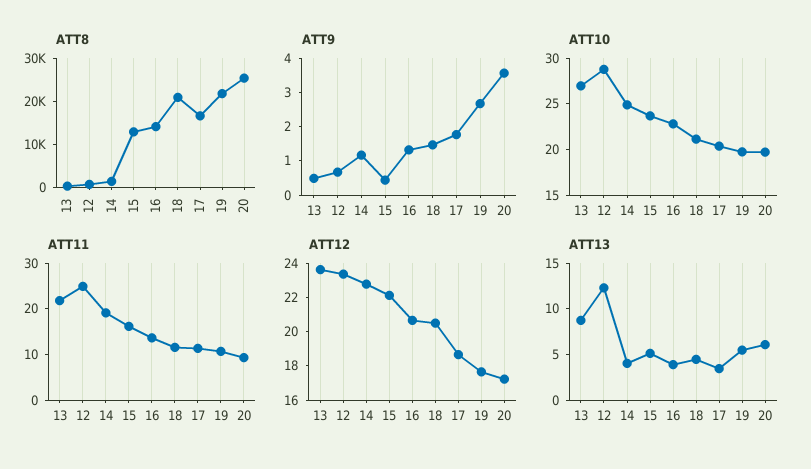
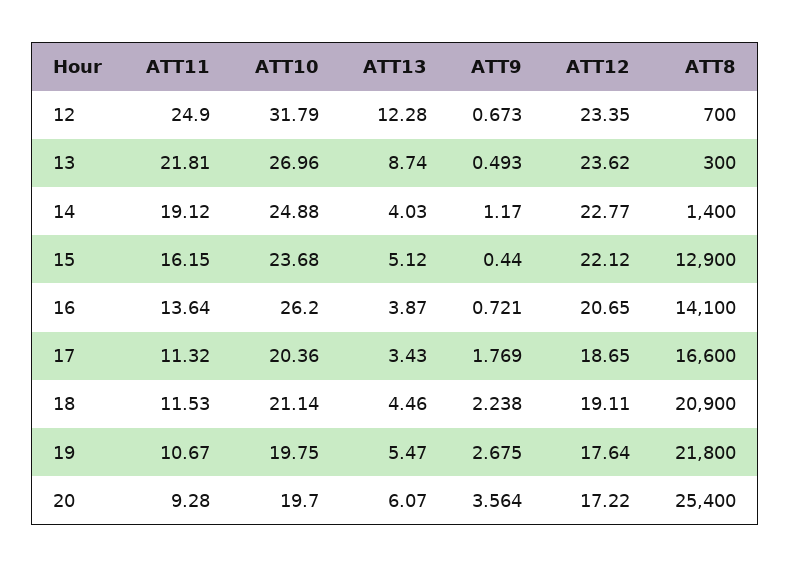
  {
    "ATT8": {
      "13": 300,
      "12": 700,
      "14": 1400,
      "15": 12900,
      "16": 14100,
      "18": 20900,
      "17": 16600,
      "19": 21800,
      "20": 25400
    },
    "ATT9": {
      "13": 0.493,
      "12": 0.673,
      "14": 1.17,
      "15": 0.44,
-     "16": 1.25,
+     "16": 0.721,
-     "18": 1.5,
+     "18": 2.238,
      "17": 1.769,
      "19": 2.675,
      "20": 3.564
    },
    "ATT10": {
      "13": 26.96,
-     "12": 29,
+     "12": 31.79,
      "14": 24.88,
      "15": 23.68,
-     "16": 23,
+     "16": 26.2,
      "18": 21.14,
      "17": 20.36,
      "19": 19.75,
      "20": 19.7
    },
    "ATT11": {
      "13": 21.81,
      "12": 24.9,
      "14": 19.12,
      "15": 16.15,
      "16": 13.64,
      "18": 11.53,
      "17": 11.32,
      "19": 10.67,
      "20": 9.28
    },
    "ATT12": {
      "13": 23.62,
      "12": 23.35,
      "14": 22.77,
      "15": 22.12,
      "16": 20.65,
-     "18": 20.5,
+     "18": 19.11,
      "17": 18.65,
      "19": 17.64,
      "20": 17.22
    },
    "ATT13": {
      "13": 8.74,
      "12": 12.28,
      "14": 4.03,
      "15": 5.12,
      "16": 3.87,
      "18": 4.46,
      "17": 3.43,
      "19": 5.47,
      "20": 6.07
    }
  }

